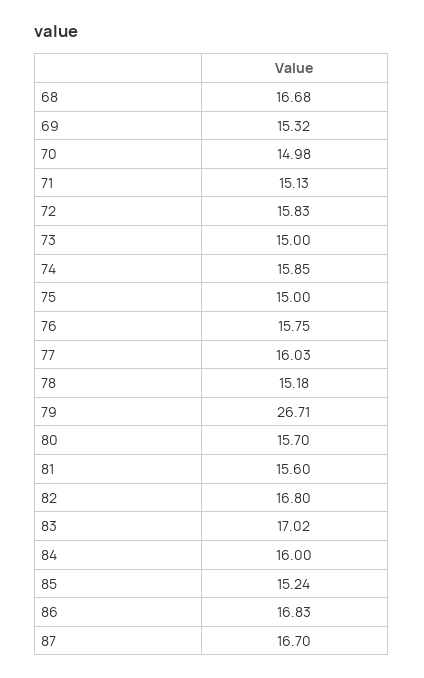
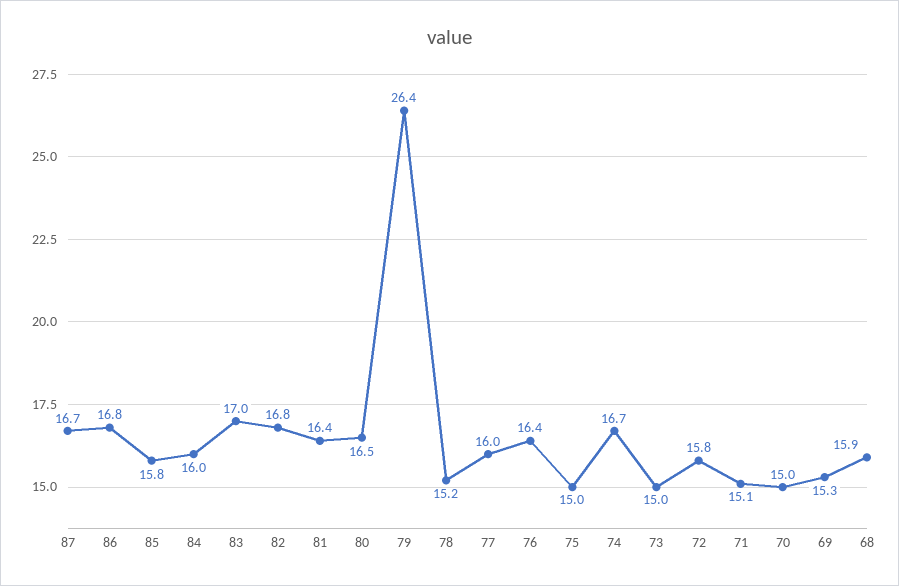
  {
-   "68": 16.68,
+   "68": 15.9,
    "69": 15.32,
    "70": 14.98,
    "71": 15.13,
    "72": 15.83,
    "73": 15,
-   "74": 15.85,
+   "74": 16.7,
    "75": 15,
-   "76": 15.75,
+   "76": 16.4,
    "77": 16.03,
    "78": 15.18,
-   "79": 26.71,
+   "79": 26.4,
-   "80": 15.7,
+   "80": 16.5,
-   "81": 15.6,
+   "81": 16.4,
    "82": 16.8,
    "83": 17.02,
    "84": 16,
-   "85": 15.24,
+   "85": 15.8,
    "86": 16.83,
    "87": 16.7
  }

